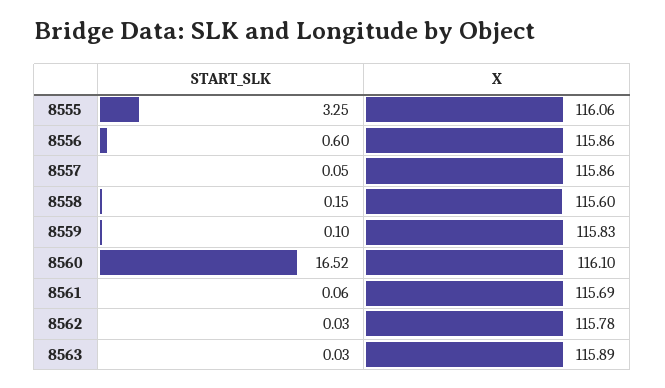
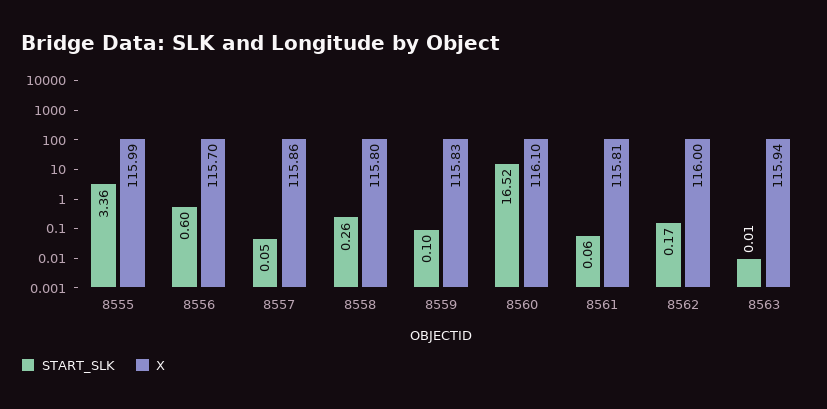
  {
    "START_SLK": {
-     "8555": 3.25,
+     "8555": 3.36,
      "8556": 0.6,
      "8557": 0.05,
-     "8558": 0.15,
+     "8558": 0.26,
      "8559": 0.1,
      "8560": 16.52,
      "8561": 0.06,
-     "8562": 0.03,
+     "8562": 0.17,
-     "8563": 0.03
+     "8563": 0.01
    },
    "X": {
-     "8555": 116.06,
+     "8555": 115.99,
-     "8556": 115.86,
+     "8556": 115.7,
      "8557": 115.86,
-     "8558": 115.6,
+     "8558": 115.8,
      "8559": 115.83,
      "8560": 116.1,
-     "8561": 115.69,
+     "8561": 115.81,
-     "8562": 115.78,
+     "8562": 116,
-     "8563": 115.89
+     "8563": 115.94
    }
  }

